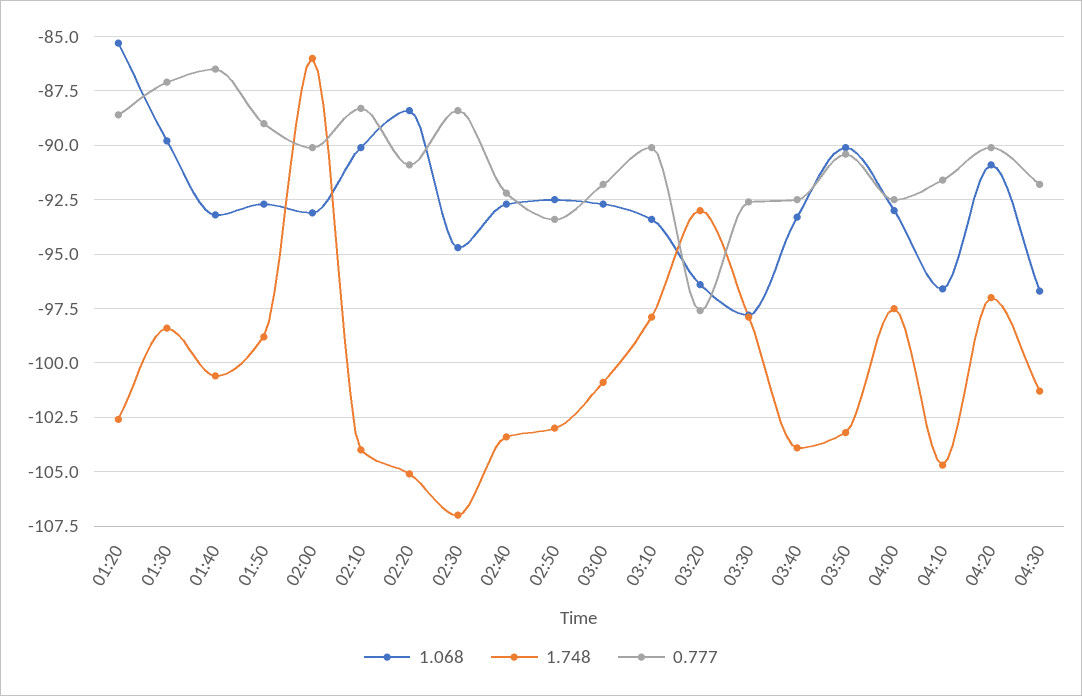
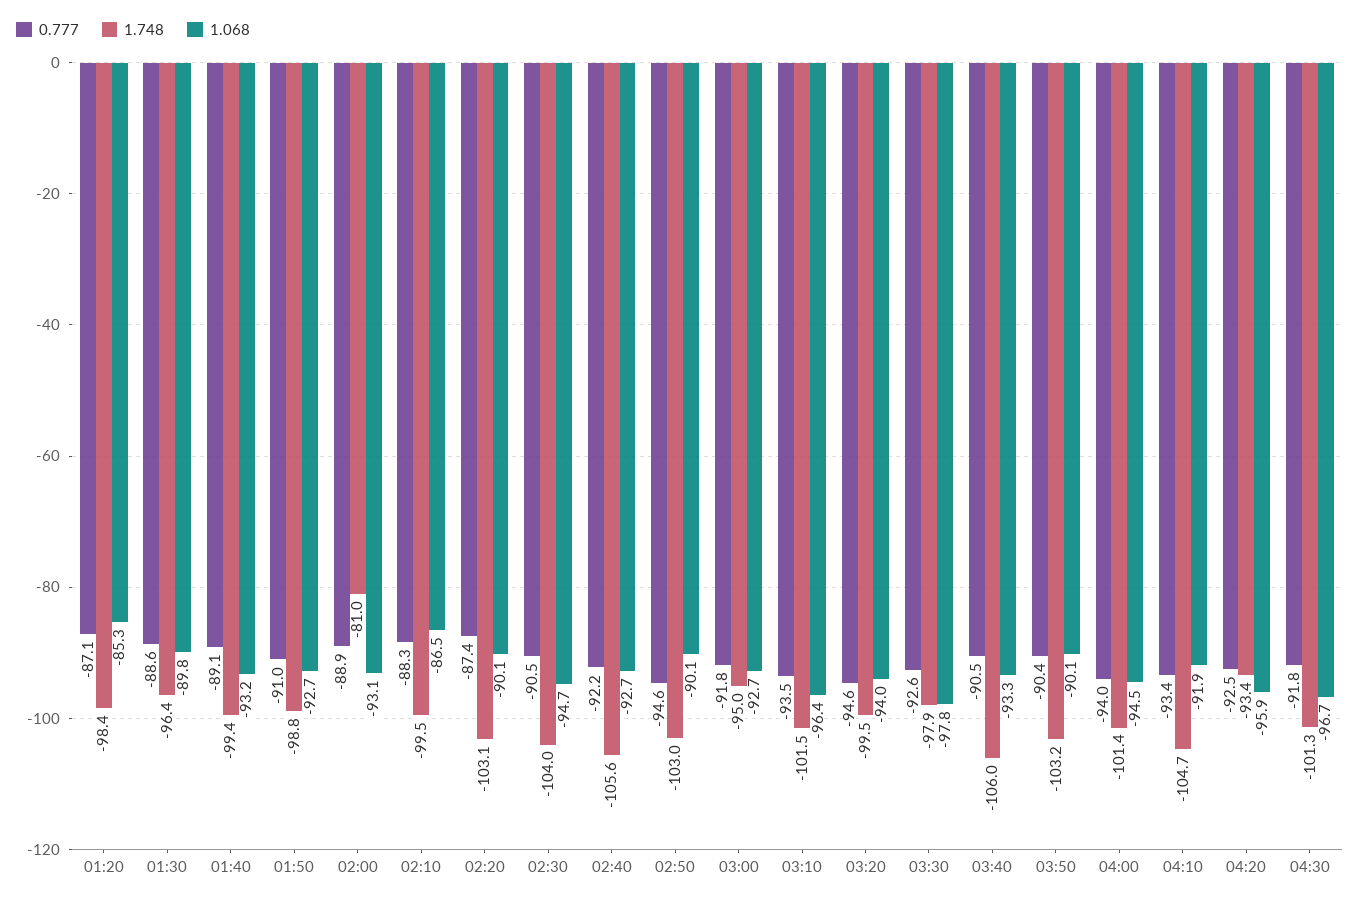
  {
    "1.068": {
      "01:20": -85.3,
      "01:30": -89.8,
      "01:40": -93.2,
      "01:50": -92.7,
      "02:00": -93.1,
-     "02:10": -90,
+     "02:10": -86.5,
-     "02:20": -88.5,
+     "02:20": -90.1,
      "02:30": -94.7,
      "02:40": -92.7,
-     "02:50": -92.5,
+     "02:50": -90.1,
      "03:00": -92.7,
-     "03:10": -93.5,
+     "03:10": -96.4,
-     "03:20": -96.5,
+     "03:20": -94,
      "03:30": -97.8,
      "03:40": -93.3,
      "03:50": -90.1,
-     "04:00": -93,
+     "04:00": -94.5,
-     "04:10": -96.5,
+     "04:10": -91.9,
-     "04:20": -91,
+     "04:20": -95.9,
      "04:30": -96.7
    },
    "1.748": {
-     "01:20": -102.5,
+     "01:20": -98.4,
-     "01:30": -98.5,
+     "01:30": -96.4,
-     "01:40": -100.5,
+     "01:40": -99.4,
      "01:50": -98.8,
-     "02:00": -86,
+     "02:00": -81,
-     "02:10": -104,
+     "02:10": -99.5,
-     "02:20": -105,
+     "02:20": -103.1,
-     "02:30": -107,
+     "02:30": -104,
-     "02:40": -103.5,
+     "02:40": -105.6,
      "02:50": -103,
-     "03:00": -101,
+     "03:00": -95,
-     "03:10": -98,
+     "03:10": -101.5,
-     "03:20": -93,
+     "03:20": -99.5,
      "03:30": -97.9,
-     "03:40": -104,
+     "03:40": -106,
      "03:50": -103.2,
-     "04:00": -97.5,
+     "04:00": -101.4,
      "04:10": -104.7,
-     "04:20": -97,
+     "04:20": -93.4,
      "04:30": -101.3
    },
    "0.777": {
-     "01:20": -88.5,
+     "01:20": -87.1,
-     "01:30": -87,
+     "01:30": -88.6,
-     "01:40": -86.5,
+     "01:40": -89.1,
-     "01:50": -89,
+     "01:50": -91,
-     "02:00": -90,
+     "02:00": -88.9,
      "02:10": -88.3,
-     "02:20": -91,
+     "02:20": -87.4,
-     "02:30": -88.5,
+     "02:30": -90.5,
      "02:40": -92.2,
-     "02:50": -93.5,
+     "02:50": -94.6,
      "03:00": -91.8,
-     "03:10": -90,
+     "03:10": -93.5,
-     "03:20": -97.5,
+     "03:20": -94.6,
      "03:30": -92.6,
-     "03:40": -92.5,
+     "03:40": -90.5,
      "03:50": -90.4,
-     "04:00": -92.5,
+     "04:00": -94,
-     "04:10": -91.5,
+     "04:10": -93.4,
-     "04:20": -90,
+     "04:20": -92.5,
      "04:30": -91.8
    }
  }

